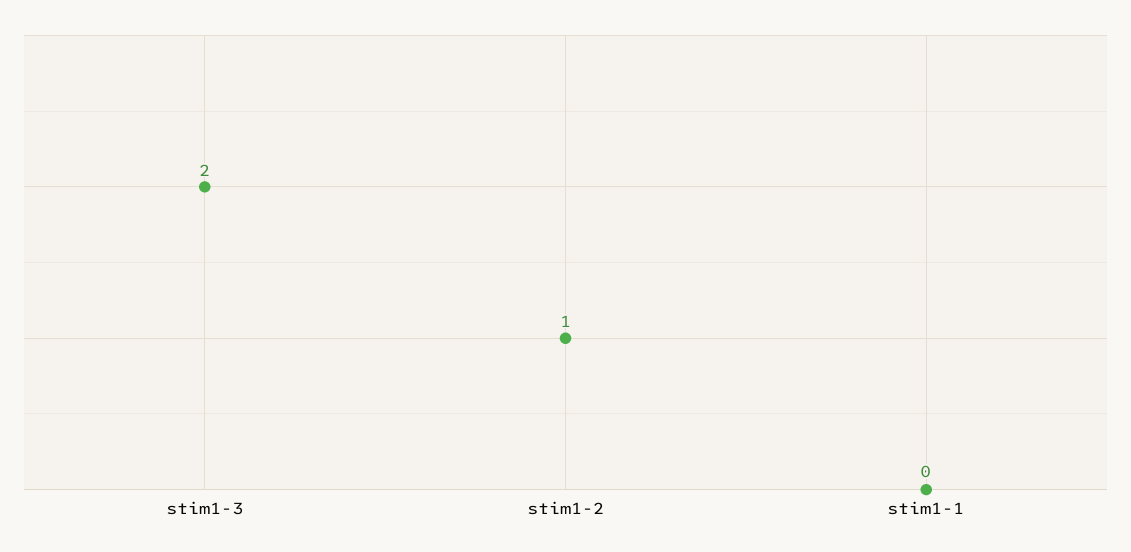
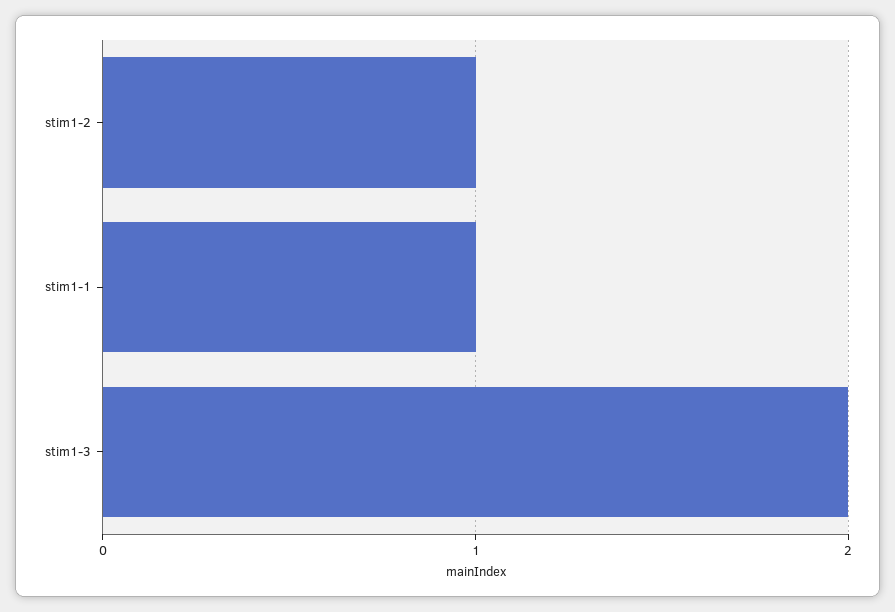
  {
    "stim1-3": 2,
    "stim1-2": 1,
-   "stim1-1": 0
+   "stim1-1": 1
  }

